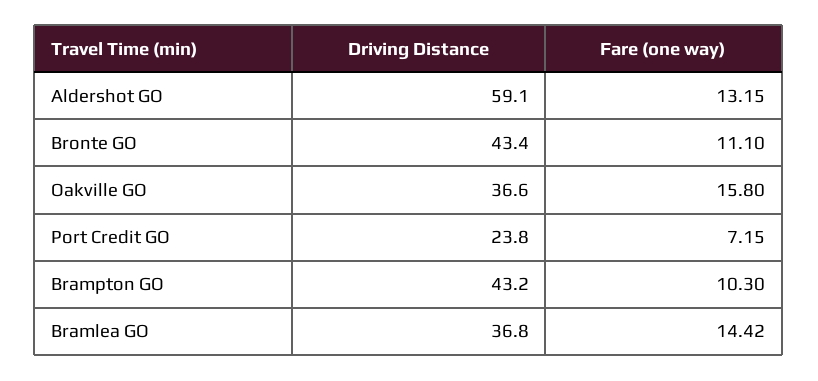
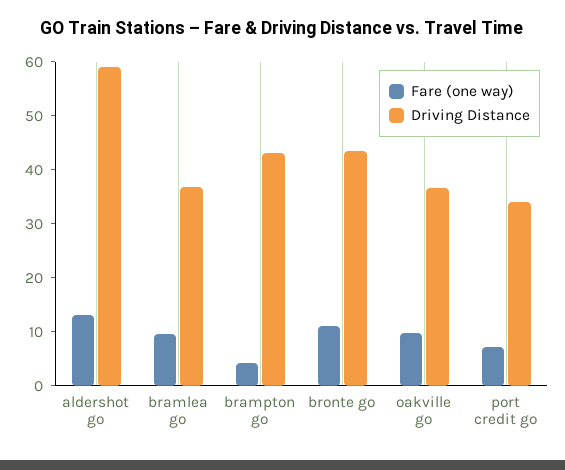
  {
    "Driving Distance": {
      "Aldershot GO": 59.1,
      "Bronte GO": 43.4,
      "Oakville GO": 36.6,
-     "Port Credit GO": 23.8,
+     "Port Credit GO": 34,
      "Brampton GO": 43.2,
      "Bramlea GO": 36.8
    },
    "Fare (one way)": {
      "Aldershot GO": 13.15,
      "Bronte GO": 11.1,
-     "Oakville GO": 15.8,
+     "Oakville GO": 10,
      "Port Credit GO": 7.15,
-     "Brampton GO": 10.3,
+     "Brampton GO": 4,
-     "Bramlea GO": 14.42
+     "Bramlea GO": 10
    }
  }

